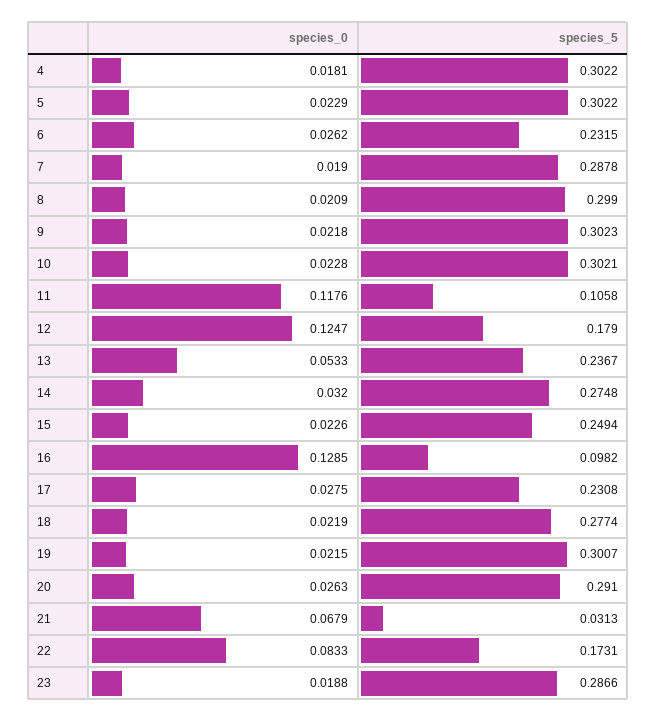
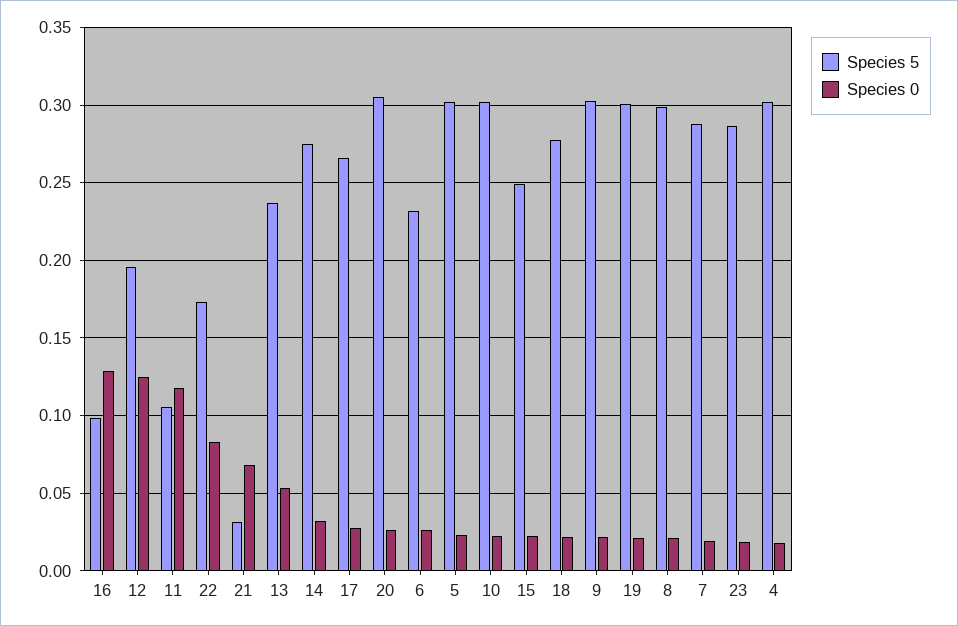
  {
    "species_0": {
      "4": 0.0181,
      "5": 0.0229,
      "6": 0.0262,
      "7": 0.019,
      "8": 0.0209,
      "9": 0.0218,
      "10": 0.0228,
      "11": 0.1176,
      "12": 0.1247,
      "13": 0.0533,
      "14": 0.032,
      "15": 0.0226,
      "16": 0.1285,
      "17": 0.0275,
      "18": 0.0219,
      "19": 0.0215,
      "20": 0.0263,
      "21": 0.0679,
      "22": 0.0833,
      "23": 0.0188
    },
    "species_5": {
      "4": 0.3022,
      "5": 0.3022,
      "6": 0.2315,
      "7": 0.2878,
      "8": 0.299,
      "9": 0.3023,
      "10": 0.3021,
      "11": 0.1058,
-     "12": 0.179,
+     "12": 0.195,
      "13": 0.2367,
      "14": 0.2748,
      "15": 0.2494,
      "16": 0.0982,
-     "17": 0.2308,
+     "17": 0.265,
      "18": 0.2774,
      "19": 0.3007,
-     "20": 0.291,
+     "20": 0.305,
      "21": 0.0313,
      "22": 0.1731,
      "23": 0.2866
    }
  }

